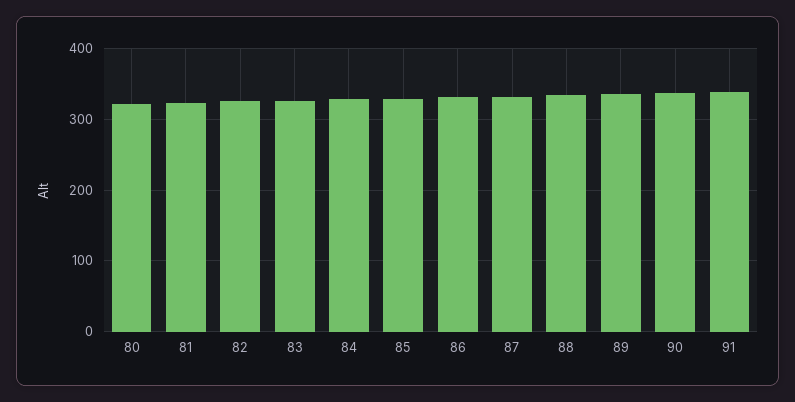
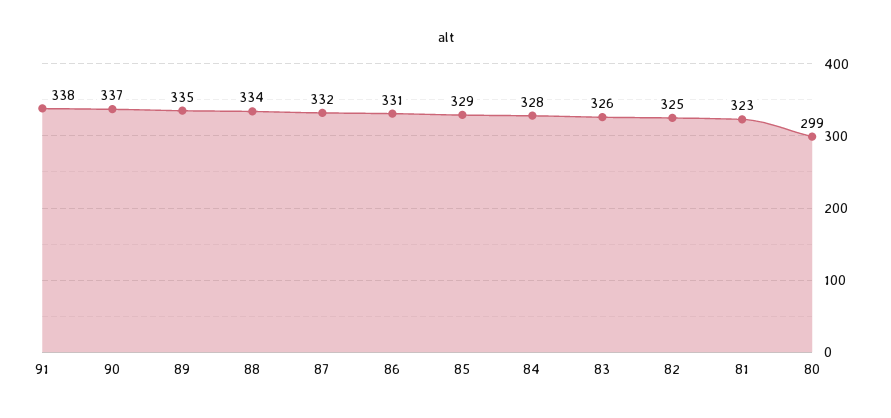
  {
-   "80": 320,
+   "80": 299,
    "81": 323,
    "82": 325,
    "83": 326,
    "84": 328,
    "85": 329,
    "86": 331,
    "87": 332,
    "88": 334,
    "89": 335,
    "90": 337,
    "91": 338
  }

